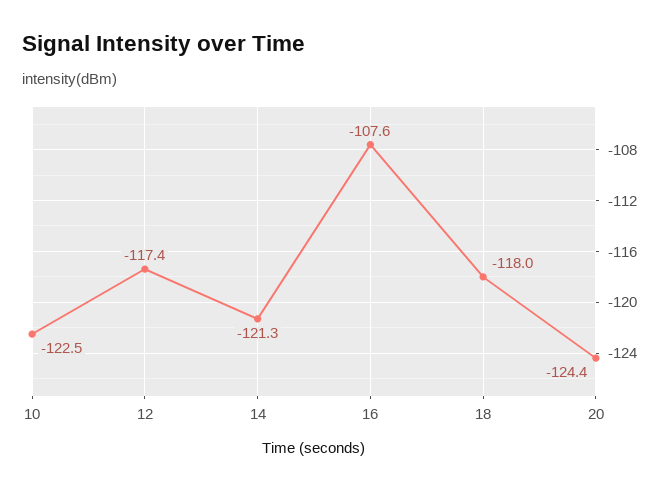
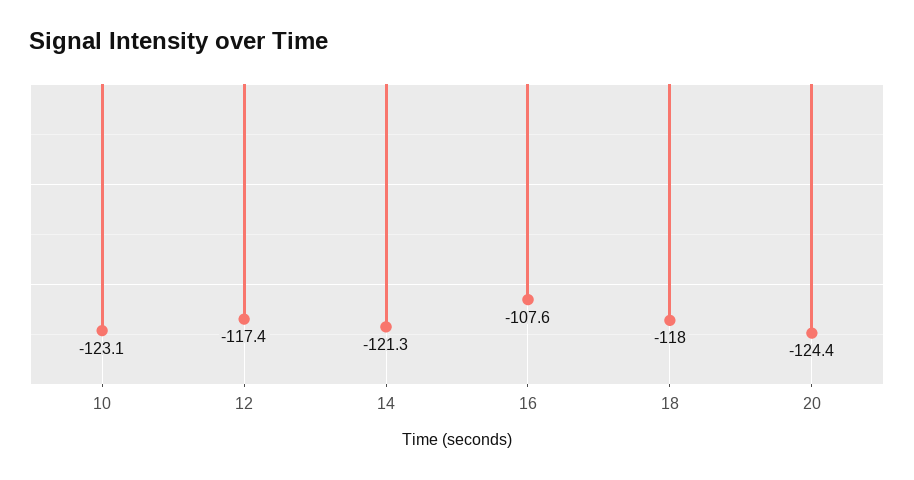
  {
-   "10": -122.5,
+   "10": -123.1,
    "12": -117.4,
    "14": -121.3,
    "16": -107.6,
    "18": -118,
    "20": -124.4
  }

